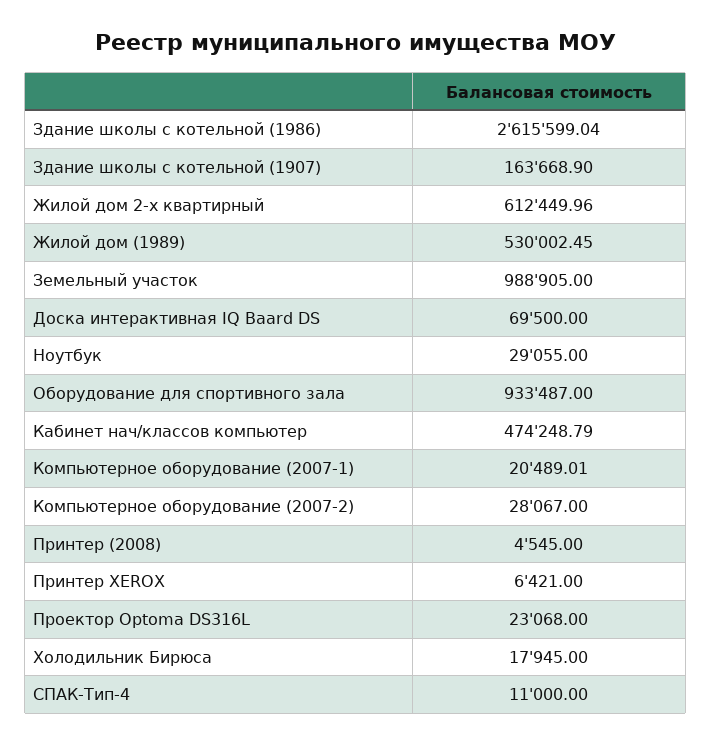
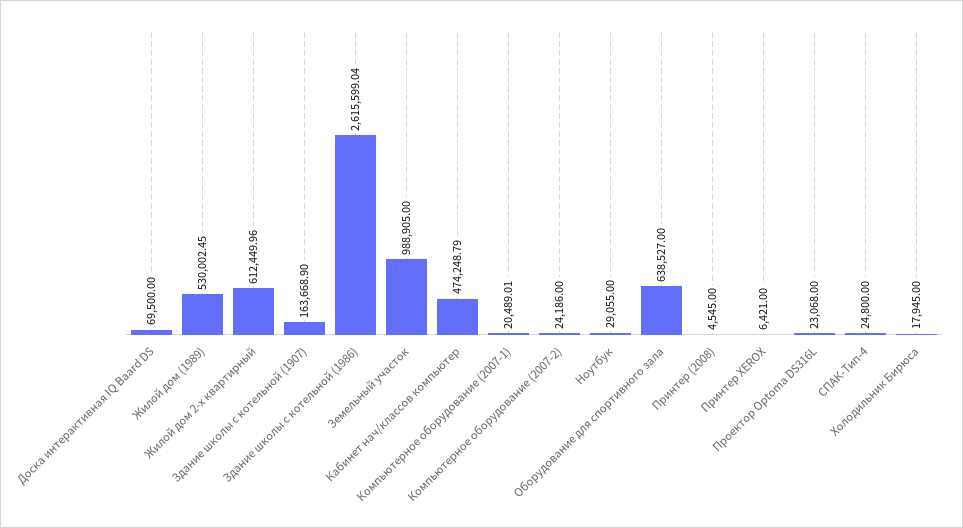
  {
    "Здание школы с котельной (1986)": 2615599.04,
    "Здание школы с котельной (1907)": 163668.9,
    "Жилой дом 2-х квартирный": 612449.96,
    "Жилой дом (1989)": 530002.45,
    "Земельный участок": 988905,
    "Доска интерактивная IQ Baard DS": 69500,
    "Ноутбук": 29055,
-   "Оборудование для спортивного зала": 933487,
+   "Оборудование для спортивного зала": 638527,
    "Кабинет нач/классов компьютер": 474248.79,
    "Компьютерное оборудование (2007-1)": 20489.01,
-   "Компьютерное оборудование (2007-2)": 28067,
+   "Компьютерное оборудование (2007-2)": 24186,
    "Принтер (2008)": 4545,
    "Принтер XEROX": 6421,
    "Проектор Optoma DS316L": 23068,
    "Холодильник Бирюса": 17945,
-   "СПАК-Тип-4": 11000
+   "СПАК-Тип-4": 24800
  }

